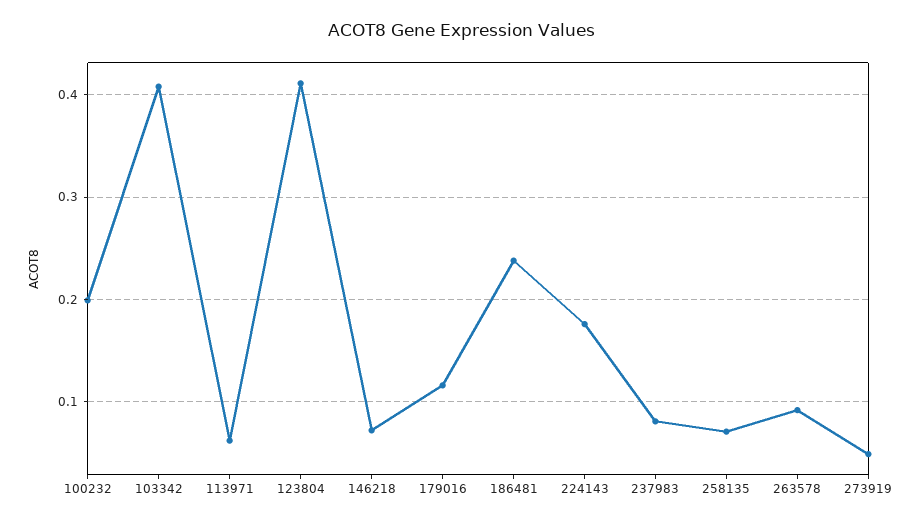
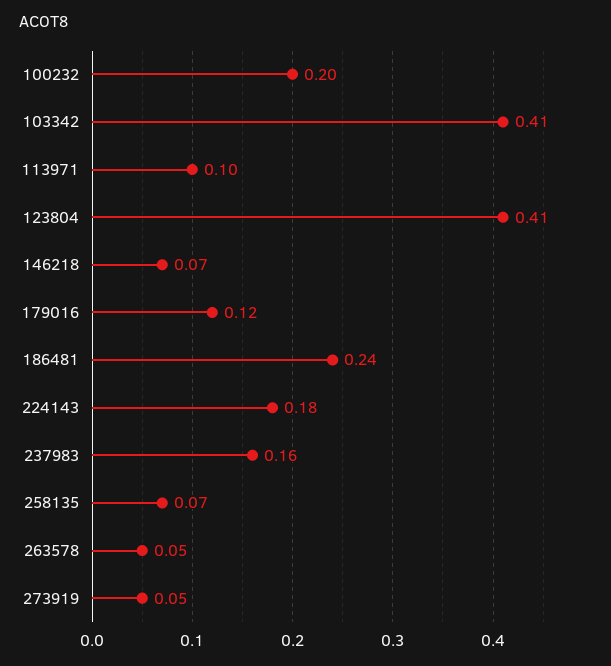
  {
    "100232": 0.2,
    "103342": 0.41,
-   "113971": 0.06,
+   "113971": 0.1,
    "123804": 0.41,
    "146218": 0.07,
    "179016": 0.12,
    "186481": 0.24,
    "224143": 0.18,
-   "237983": 0.08,
+   "237983": 0.16,
    "258135": 0.07,
-   "263578": 0.09,
+   "263578": 0.05,
    "273919": 0.05
  }

